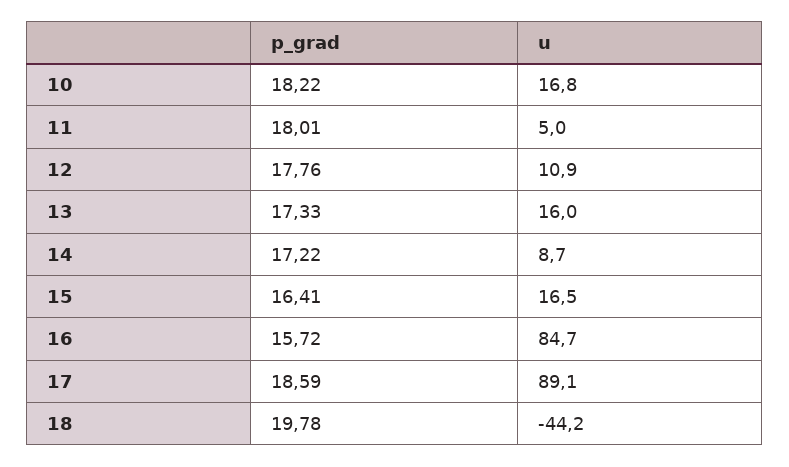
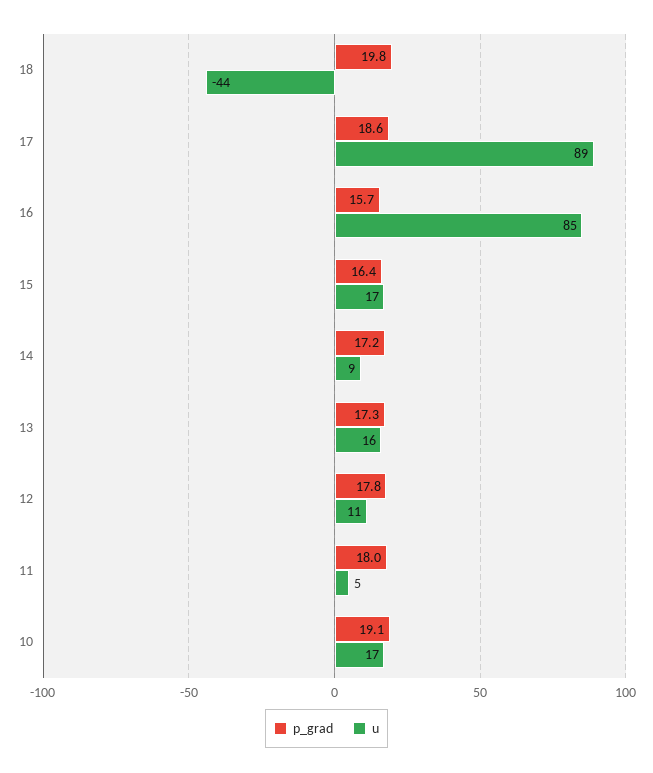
  {
    "p_grad": {
-     "10": 18.22,
+     "10": 19.1,
      "11": 18.01,
      "12": 17.76,
      "13": 17.33,
      "14": 17.22,
      "15": 16.41,
      "16": 15.72,
      "17": 18.59,
      "18": 19.78
    },
    "u": {
      "10": 16.8,
      "11": 5,
      "12": 10.9,
      "13": 16,
      "14": 8.7,
      "15": 16.5,
      "16": 84.7,
      "17": 89.1,
      "18": -44.2
    }
  }

